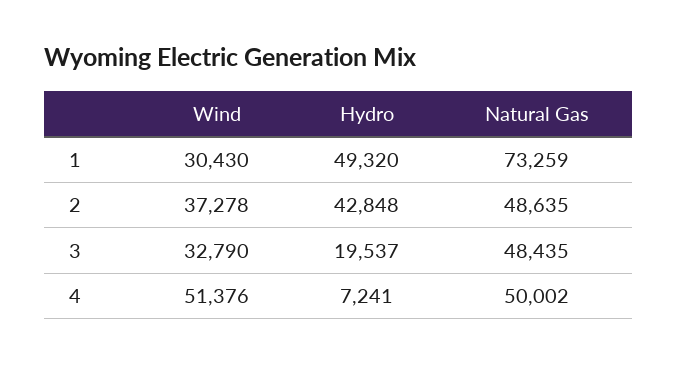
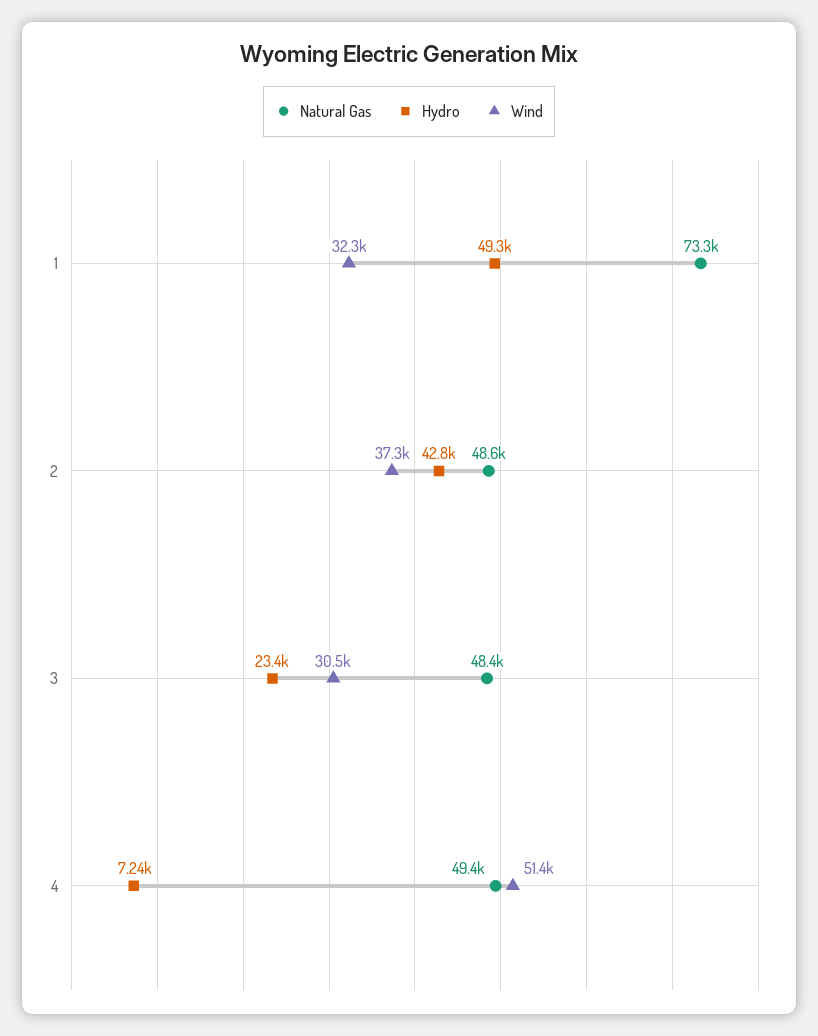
  {
    "Wind": {
-     "1": 30430,
+     "1": 32300,
      "2": 37278,
-     "3": 32790,
+     "3": 30500,
      "4": 51376
    },
    "Hydro": {
      "1": 49320,
      "2": 42848,
-     "3": 19537,
+     "3": 23400,
      "4": 7241
    },
    "Natural Gas": {
      "1": 73259,
      "2": 48635,
      "3": 48435,
-     "4": 50002
+     "4": 49400
    }
  }

